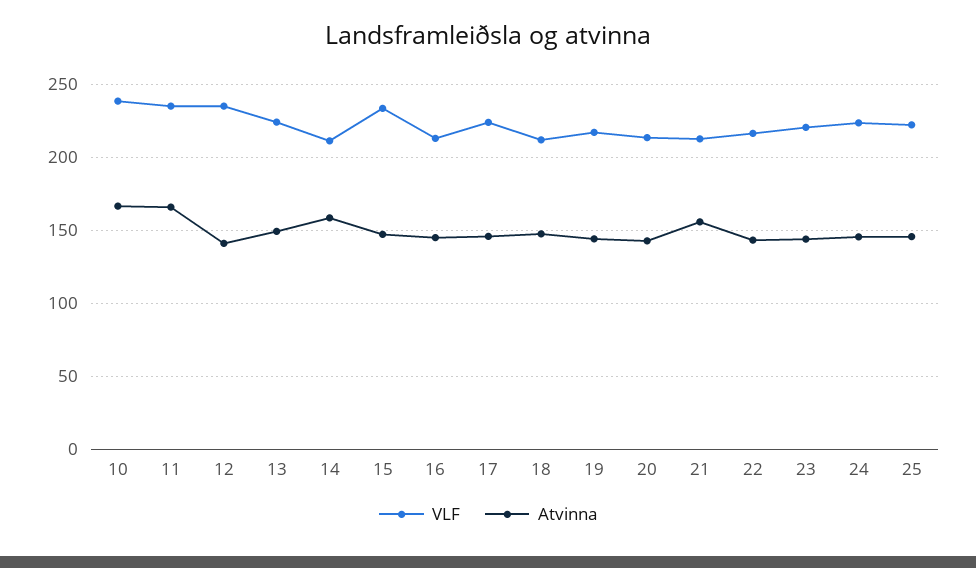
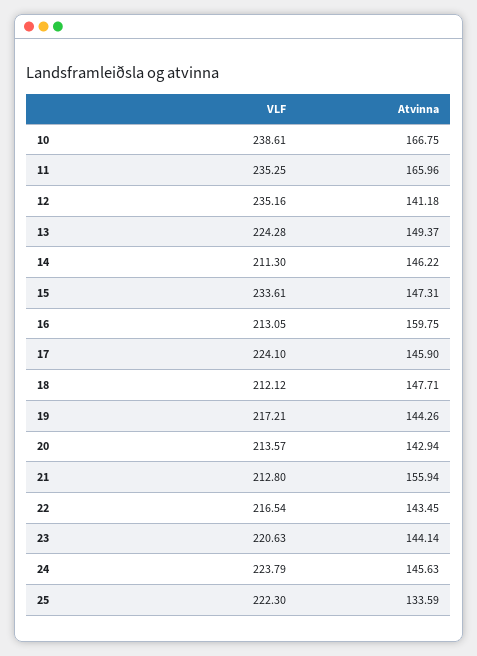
  {
    "VLF": {
      "10": 238.61,
      "11": 235.25,
      "12": 235.16,
      "13": 224.28,
      "14": 211.3,
      "15": 233.61,
      "16": 213.05,
      "17": 224.1,
      "18": 212.12,
      "19": 217.21,
      "20": 213.57,
      "21": 212.8,
      "22": 216.54,
      "23": 220.63,
      "24": 223.79,
      "25": 222.3
    },
    "Atvinna": {
      "10": 166.75,
      "11": 165.96,
      "12": 141.18,
      "13": 149.37,
-     "14": 160,
+     "14": 146.22,
      "15": 147.31,
-     "16": 145,
+     "16": 159.75,
      "17": 145.9,
      "18": 147.71,
      "19": 144.26,
      "20": 142.94,
      "21": 155.94,
      "22": 143.45,
      "23": 144.14,
      "24": 145.63,
-     "25": 145
+     "25": 133.59
    }
  }

